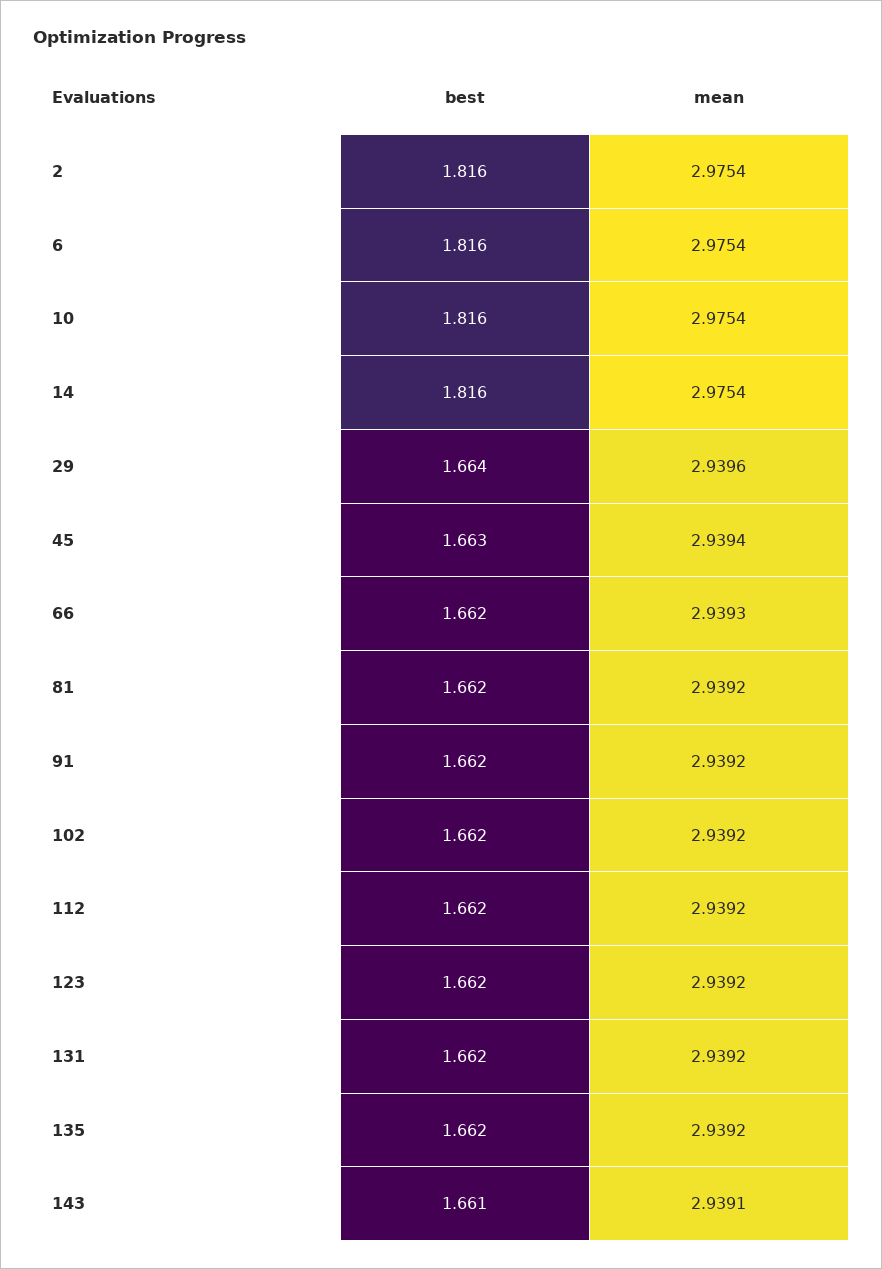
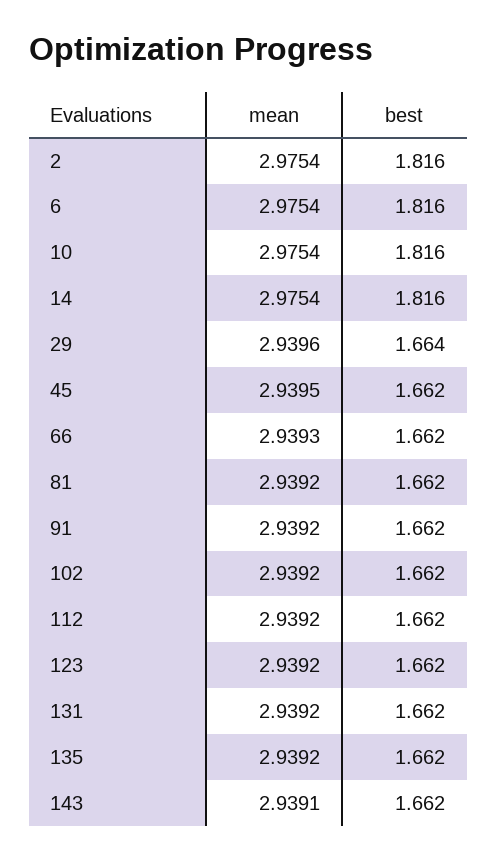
  {
    "best": {
      "2": 1.816,
      "6": 1.816,
      "10": 1.816,
      "14": 1.816,
      "29": 1.664,
-     "45": 1.663,
+     "45": 1.662,
      "66": 1.662,
      "81": 1.662,
      "91": 1.662,
      "102": 1.662,
      "112": 1.662,
      "123": 1.662,
      "131": 1.662,
      "135": 1.662,
-     "143": 1.661
+     "143": 1.662
    },
    "mean": {
      "2": 2.9754,
      "6": 2.9754,
      "10": 2.9754,
      "14": 2.9754,
      "29": 2.9396,
-     "45": 2.9394,
+     "45": 2.9395,
      "66": 2.9393,
      "81": 2.9392,
      "91": 2.9392,
      "102": 2.9392,
      "112": 2.9392,
      "123": 2.9392,
      "131": 2.9392,
      "135": 2.9392,
      "143": 2.9391
    }
  }

